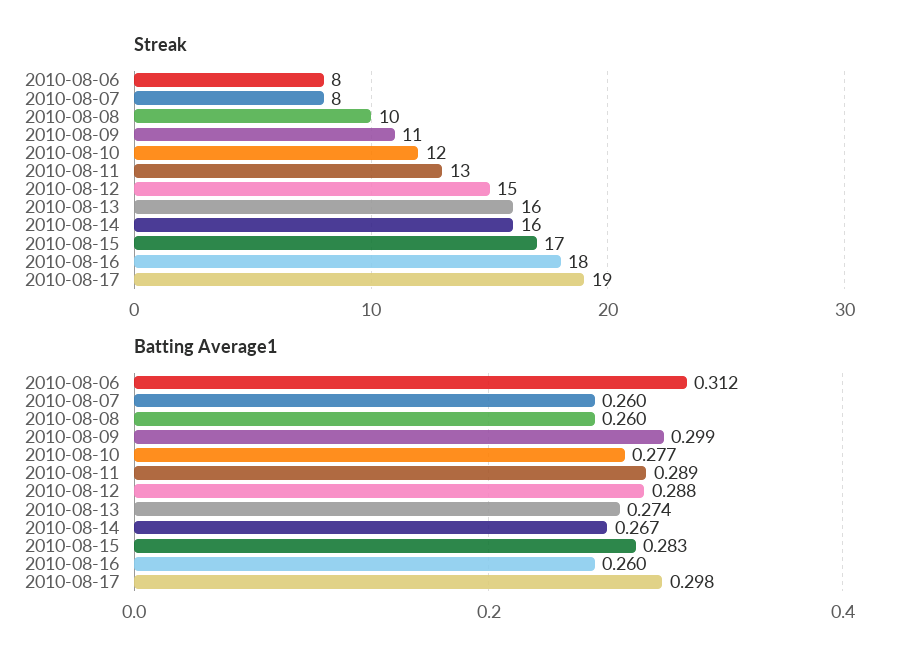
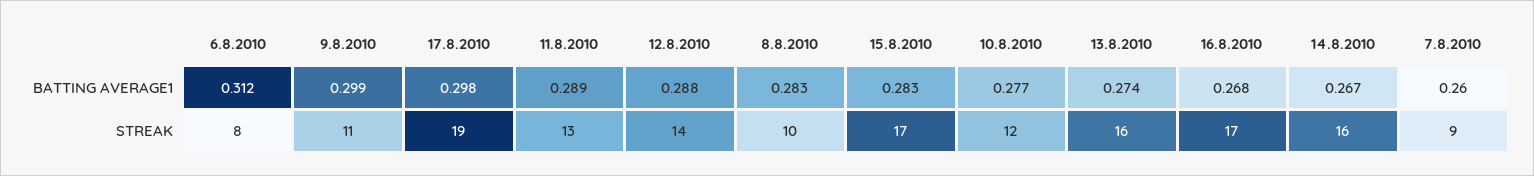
  {
    "Streak": {
      "2010-08-06": 8,
-     "2010-08-07": 8,
+     "2010-08-07": 9,
      "2010-08-08": 10,
      "2010-08-09": 11,
      "2010-08-10": 12,
      "2010-08-11": 13,
-     "2010-08-12": 15,
+     "2010-08-12": 14,
      "2010-08-13": 16,
      "2010-08-14": 16,
      "2010-08-15": 17,
-     "2010-08-16": 18,
+     "2010-08-16": 17,
      "2010-08-17": 19
    },
    "Batting Average1": {
      "2010-08-06": 0.312,
      "2010-08-07": 0.26,
-     "2010-08-08": 0.26,
+     "2010-08-08": 0.283,
      "2010-08-09": 0.299,
      "2010-08-10": 0.277,
      "2010-08-11": 0.289,
      "2010-08-12": 0.288,
      "2010-08-13": 0.274,
      "2010-08-14": 0.267,
      "2010-08-15": 0.283,
-     "2010-08-16": 0.26,
+     "2010-08-16": 0.268,
      "2010-08-17": 0.298
    }
  }

